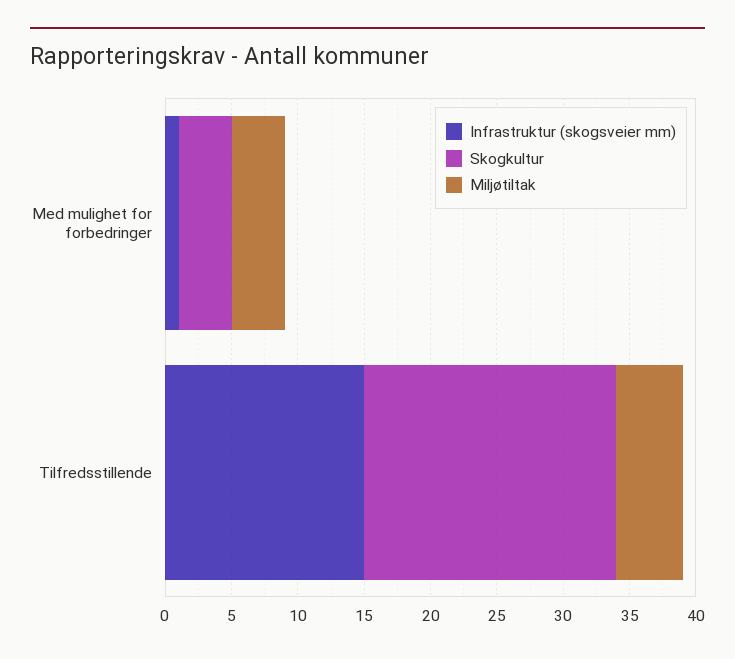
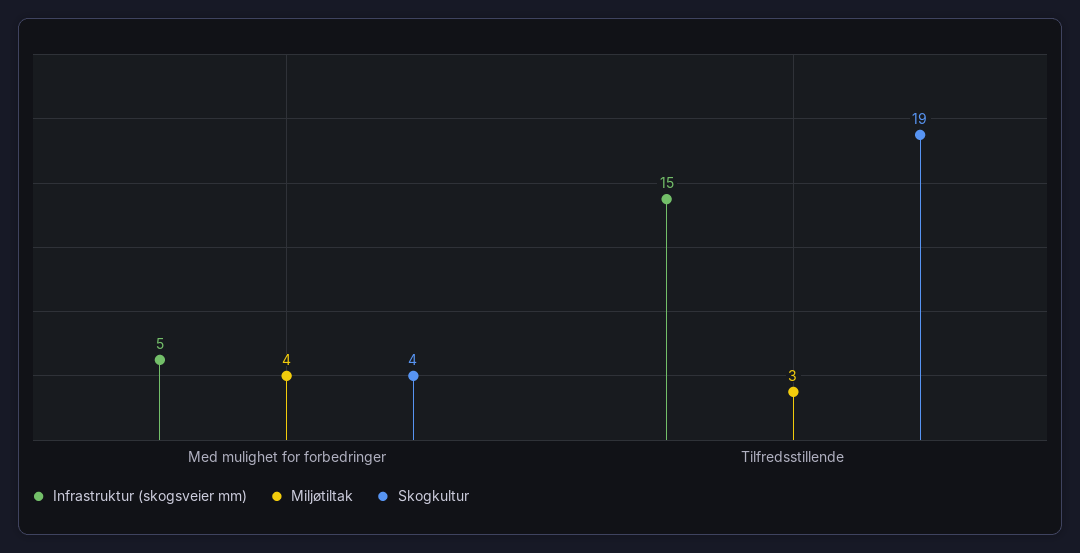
  {
    "Infrastruktur (skogsveier mm)": {
-     "Med mulighet for forbedringer": 1,
+     "Med mulighet for forbedringer": 5,
      "Tilfredsstillende": 15
    },
    "Skogkultur": {
      "Med mulighet for forbedringer": 4,
      "Tilfredsstillende": 19
    },
    "Miljøtiltak": {
      "Med mulighet for forbedringer": 4,
-     "Tilfredsstillende": 5
+     "Tilfredsstillende": 3
    }
  }

